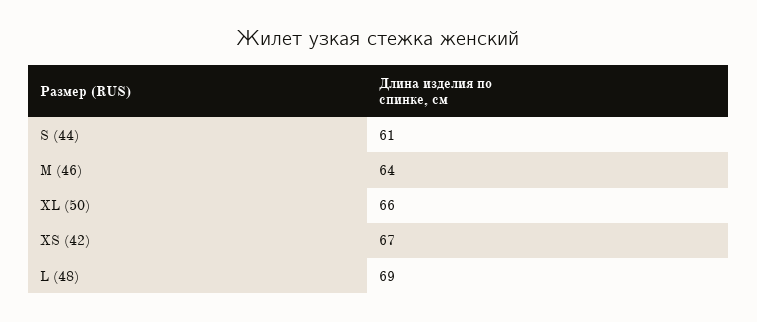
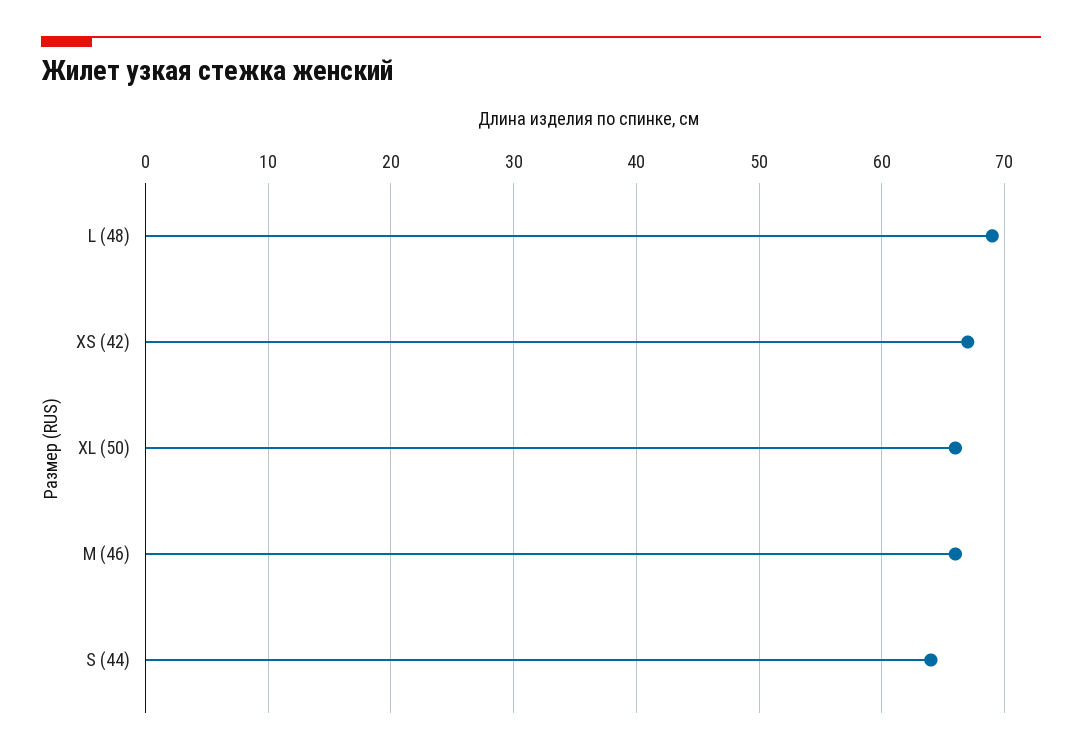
  {
-   "S (44)": 61,
+   "S (44)": 64,
-   "M (46)": 64,
+   "M (46)": 66,
    "XL (50)": 66,
    "XS (42)": 67,
    "L (48)": 69
  }

